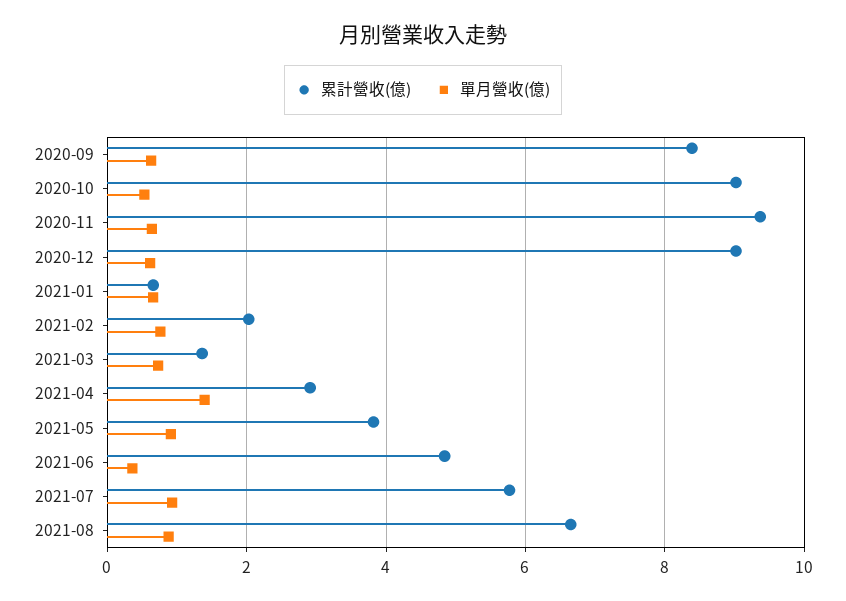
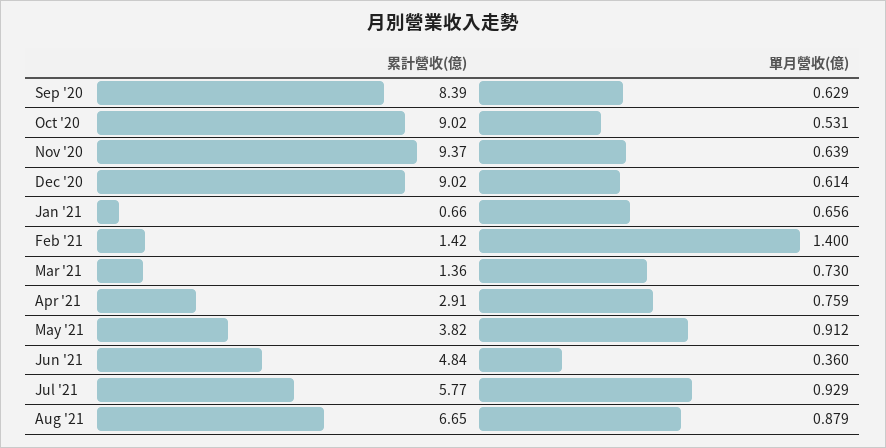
  {
    "累計營收(億)": {
      "2020-09": 8.39,
      "2020-10": 9.02,
      "2020-11": 9.37,
      "2020-12": 9.02,
      "2021-01": 0.66,
-     "2021-02": 2,
+     "2021-02": 1.42,
      "2021-03": 1.36,
      "2021-04": 2.91,
      "2021-05": 3.82,
      "2021-06": 4.84,
      "2021-07": 5.77,
      "2021-08": 6.65
    },
    "單月營收(億)": {
      "2020-09": 0.629,
      "2020-10": 0.531,
      "2020-11": 0.639,
      "2020-12": 0.614,
      "2021-01": 0.656,
-     "2021-02": 0.8,
+     "2021-02": 1.4,
      "2021-03": 0.73,
-     "2021-04": 1.4,
+     "2021-04": 0.759,
      "2021-05": 0.912,
      "2021-06": 0.36,
      "2021-07": 0.929,
      "2021-08": 0.879
    }
  }

